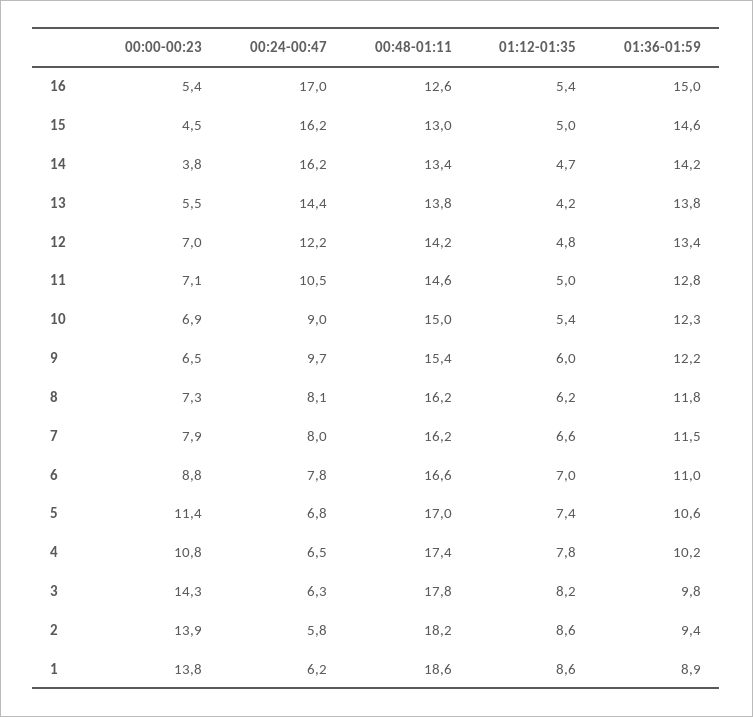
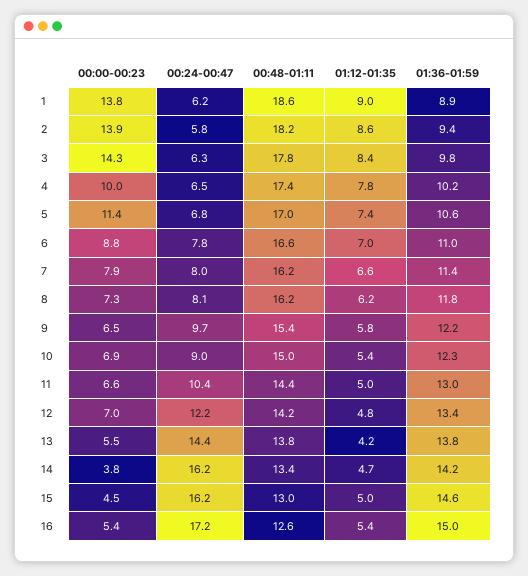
  {
    "00:00-00:23": {
      "16": 5.4,
      "15": 4.5,
      "14": 3.8,
      "13": 5.5,
      "12": 7,
-     "11": 7.1,
+     "11": 6.6,
      "10": 6.9,
      "9": 6.5,
      "8": 7.3,
      "7": 7.9,
      "6": 8.8,
      "5": 11.4,
-     "4": 10.8,
+     "4": 10,
      "3": 14.3,
      "2": 13.9,
      "1": 13.8
    },
    "00:24-00:47": {
-     "16": 17,
+     "16": 17.2,
      "15": 16.2,
      "14": 16.2,
      "13": 14.4,
      "12": 12.2,
-     "11": 10.5,
+     "11": 10.4,
      "10": 9,
      "9": 9.7,
      "8": 8.1,
      "7": 8,
      "6": 7.8,
      "5": 6.8,
      "4": 6.5,
      "3": 6.3,
      "2": 5.8,
      "1": 6.2
    },
    "00:48-01:11": {
      "16": 12.6,
      "15": 13,
      "14": 13.4,
      "13": 13.8,
      "12": 14.2,
-     "11": 14.6,
+     "11": 14.4,
      "10": 15,
      "9": 15.4,
      "8": 16.2,
      "7": 16.2,
      "6": 16.6,
      "5": 17,
      "4": 17.4,
      "3": 17.8,
      "2": 18.2,
      "1": 18.6
    },
    "01:12-01:35": {
      "16": 5.4,
      "15": 5,
      "14": 4.7,
      "13": 4.2,
      "12": 4.8,
      "11": 5,
      "10": 5.4,
-     "9": 6,
+     "9": 5.8,
      "8": 6.2,
      "7": 6.6,
      "6": 7,
      "5": 7.4,
      "4": 7.8,
-     "3": 8.2,
+     "3": 8.4,
      "2": 8.6,
-     "1": 8.6
+     "1": 9
    },
    "01:36-01:59": {
      "16": 15,
      "15": 14.6,
      "14": 14.2,
      "13": 13.8,
      "12": 13.4,
-     "11": 12.8,
+     "11": 13,
      "10": 12.3,
      "9": 12.2,
      "8": 11.8,
-     "7": 11.5,
+     "7": 11.4,
      "6": 11,
      "5": 10.6,
      "4": 10.2,
      "3": 9.8,
      "2": 9.4,
      "1": 8.9
    }
  }

